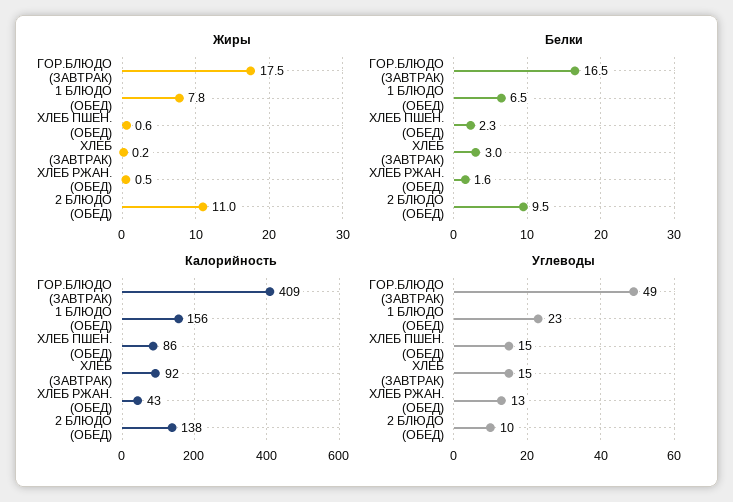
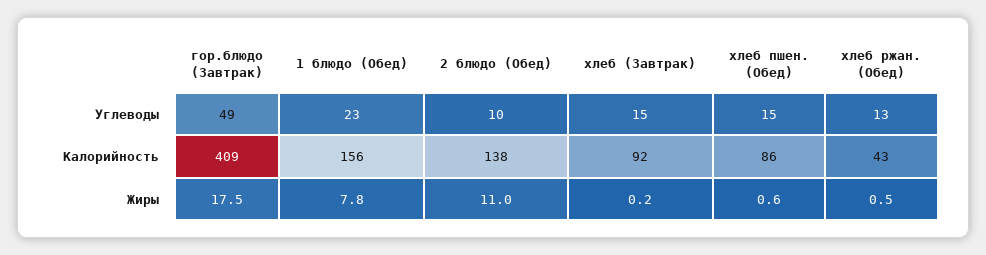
  {
    "Жиры": {
      "ГОР.БЛЮДО (ЗАВТРАК)": 17.5,
      "1 БЛЮДО (ОБЕД)": 7.8,
      "ХЛЕБ ПШЕН. (ОБЕД)": 0.6,
      "ХЛЕБ (ЗАВТРАК)": 0.2,
      "ХЛЕБ РЖАН. (ОБЕД)": 0.5,
      "2 БЛЮДО (ОБЕД)": 11
    },
-   "Белки": {
-     "ГОР.БЛЮДО (ЗАВТРАК)": 16.5,
-     "1 БЛЮДО (ОБЕД)": 6.5,
-     "ХЛЕБ ПШЕН. (ОБЕД)": 2.3,
-     "ХЛЕБ (ЗАВТРАК)": 3,
-     "ХЛЕБ РЖАН. (ОБЕД)": 1.6,
-     "2 БЛЮДО (ОБЕД)": 9.5
-   },
    "Калорийность": {
      "ГОР.БЛЮДО (ЗАВТРАК)": 409,
      "1 БЛЮДО (ОБЕД)": 156,
      "ХЛЕБ ПШЕН. (ОБЕД)": 86,
      "ХЛЕБ (ЗАВТРАК)": 92,
      "ХЛЕБ РЖАН. (ОБЕД)": 43,
      "2 БЛЮДО (ОБЕД)": 138
    },
    "Углеводы": {
      "ГОР.БЛЮДО (ЗАВТРАК)": 49,
      "1 БЛЮДО (ОБЕД)": 23,
      "ХЛЕБ ПШЕН. (ОБЕД)": 15,
      "ХЛЕБ (ЗАВТРАК)": 15,
      "ХЛЕБ РЖАН. (ОБЕД)": 13,
      "2 БЛЮДО (ОБЕД)": 10
    }
  }

